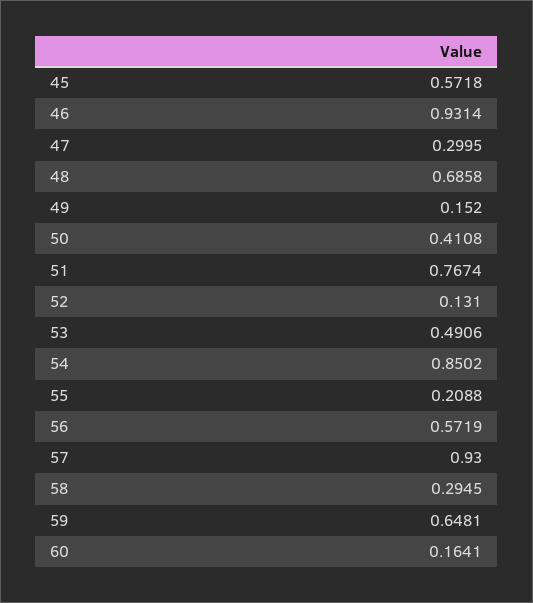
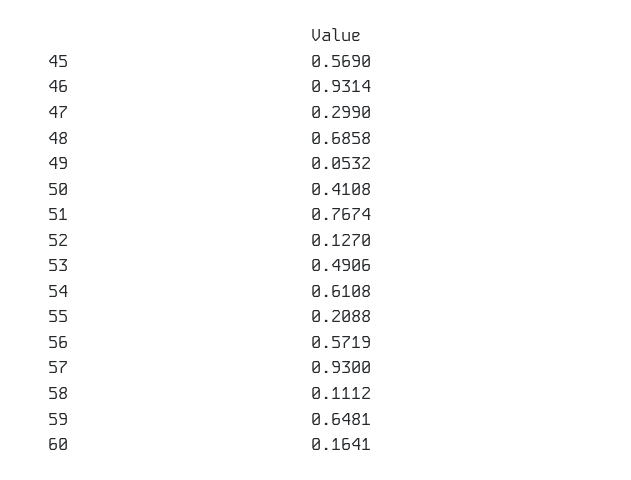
  {
-   "45": 0.5718,
+   "45": 0.569,
    "46": 0.9314,
-   "47": 0.2995,
+   "47": 0.299,
    "48": 0.6858,
-   "49": 0.152,
+   "49": 0.0532,
    "50": 0.4108,
    "51": 0.7674,
-   "52": 0.131,
+   "52": 0.127,
    "53": 0.4906,
-   "54": 0.8502,
+   "54": 0.6108,
    "55": 0.2088,
    "56": 0.5719,
    "57": 0.93,
-   "58": 0.2945,
+   "58": 0.1112,
    "59": 0.6481,
    "60": 0.1641
  }

